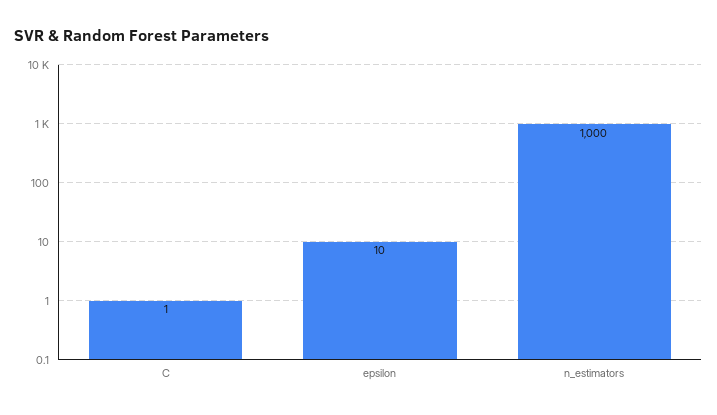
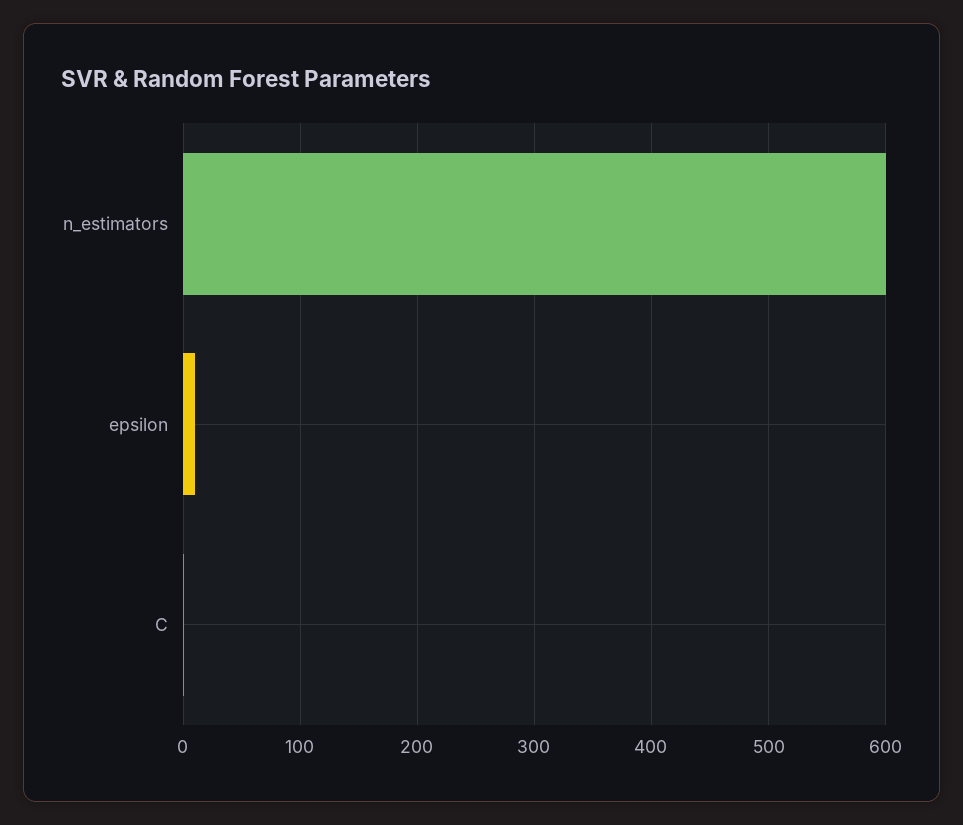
  {
    "C": 1,
    "epsilon": 10,
-   "n_estimators": 1000
+   "n_estimators": 600
  }

